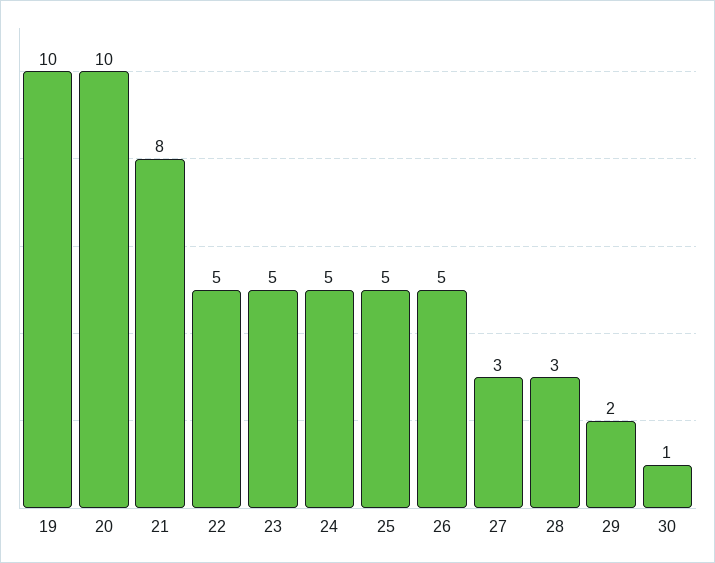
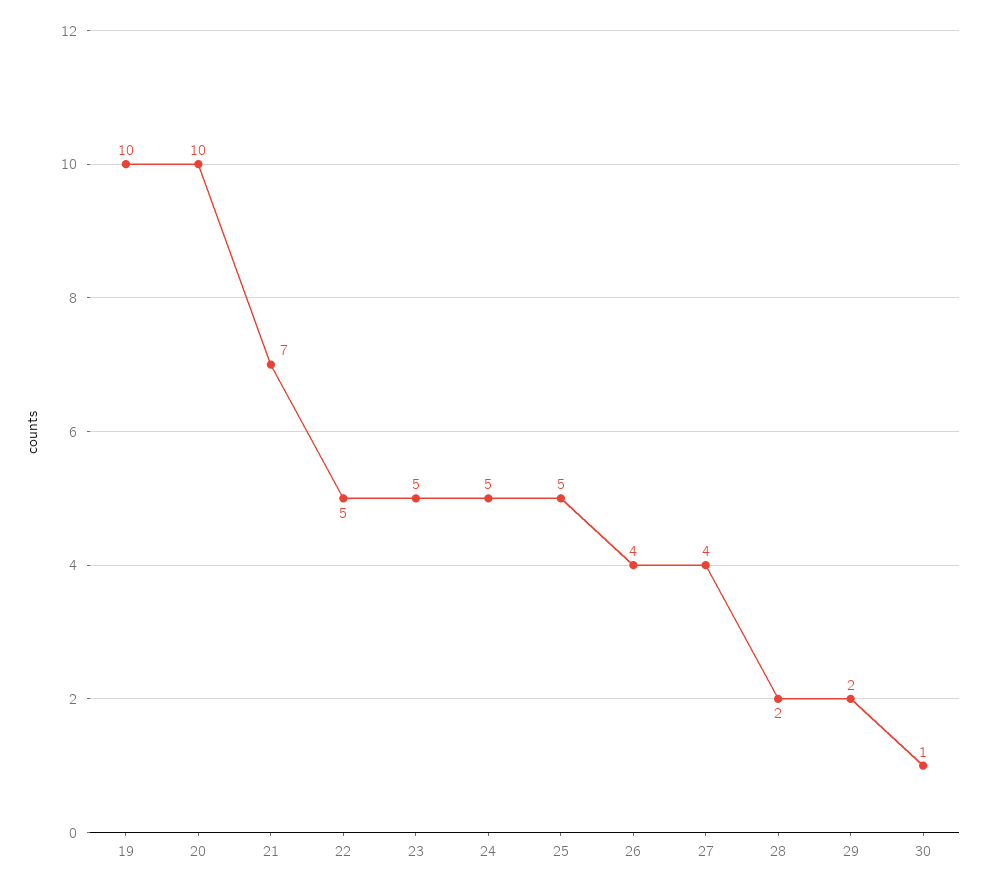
  {
    "19": 10,
    "20": 10,
-   "21": 8,
+   "21": 7,
    "22": 5,
    "23": 5,
    "24": 5,
    "25": 5,
-   "26": 5,
+   "26": 4,
-   "27": 3,
+   "27": 4,
-   "28": 3,
+   "28": 2,
    "29": 2,
    "30": 1
  }

